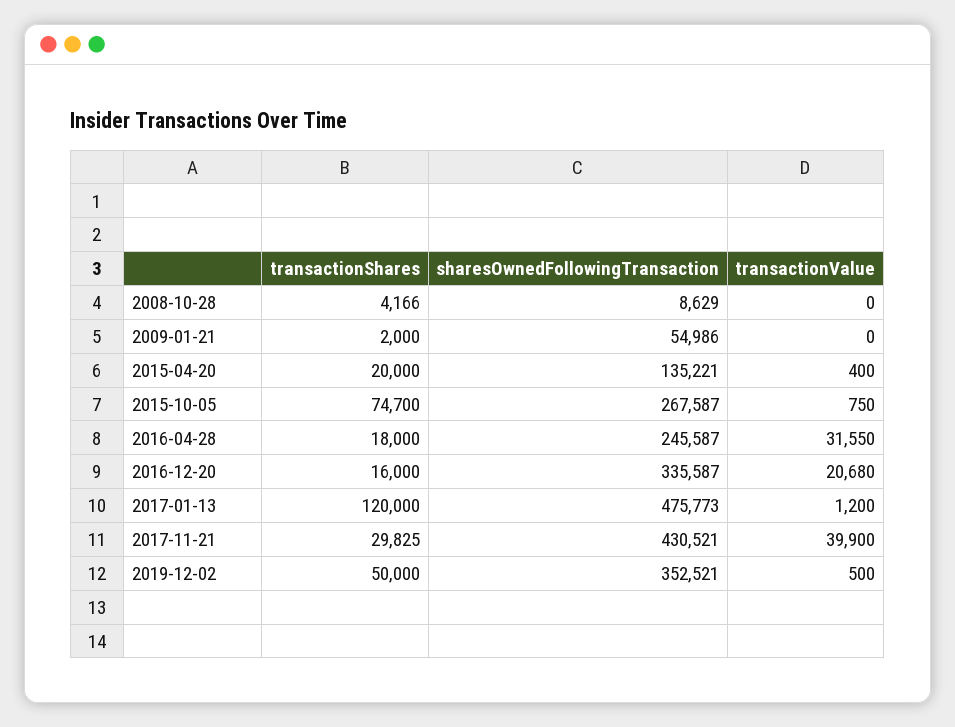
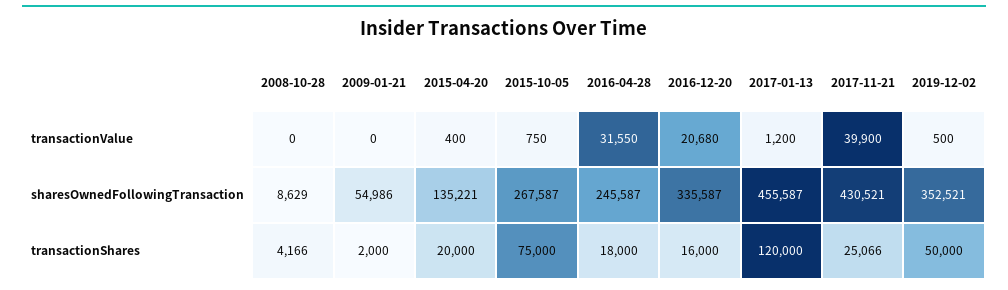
  {
    "transactionShares": {
      "2008-10-28": 4166,
      "2009-01-21": 2000,
      "2015-04-20": 20000,
-     "2015-10-05": 74700,
+     "2015-10-05": 75000,
      "2016-04-28": 18000,
      "2016-12-20": 16000,
      "2017-01-13": 120000,
-     "2017-11-21": 29825,
+     "2017-11-21": 25066,
      "2019-12-02": 50000
    },
    "sharesOwnedFollowingTransaction": {
      "2008-10-28": 8629,
      "2009-01-21": 54986,
      "2015-04-20": 135221,
      "2015-10-05": 267587,
      "2016-04-28": 245587,
      "2016-12-20": 335587,
-     "2017-01-13": 475773,
+     "2017-01-13": 455587,
      "2017-11-21": 430521,
      "2019-12-02": 352521
    },
    "transactionValue": {
      "2008-10-28": 0,
      "2009-01-21": 0,
      "2015-04-20": 400,
      "2015-10-05": 750,
      "2016-04-28": 31550,
      "2016-12-20": 20680,
      "2017-01-13": 1200,
      "2017-11-21": 39900,
      "2019-12-02": 500
    }
  }

